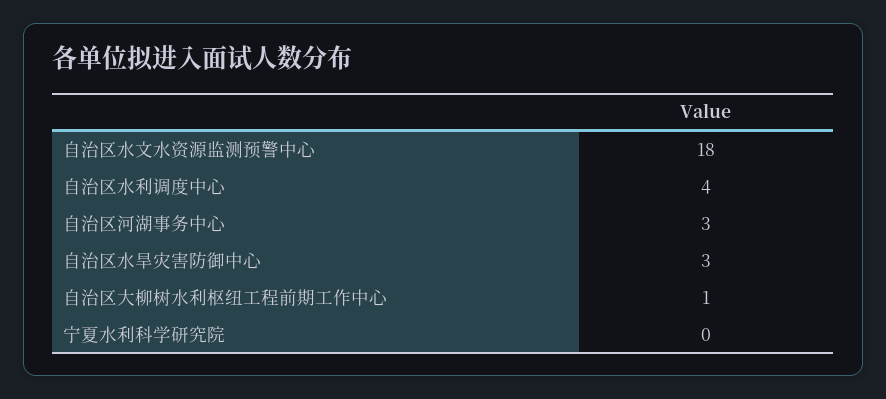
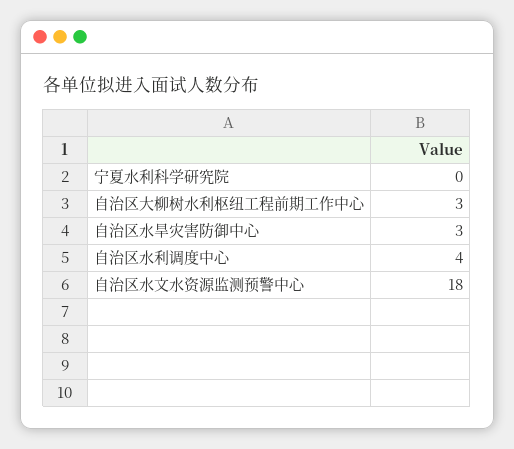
  {
    "自治区水文水资源监测预警中心": 18,
    "自治区水利调度中心": 4,
-   "自治区河湖事务中心": 3,
    "自治区水旱灾害防御中心": 3,
-   "自治区大柳树水利枢纽工程前期工作中心": 1,
+   "自治区大柳树水利枢纽工程前期工作中心": 3,
    "宁夏水利科学研究院": 0
  }

